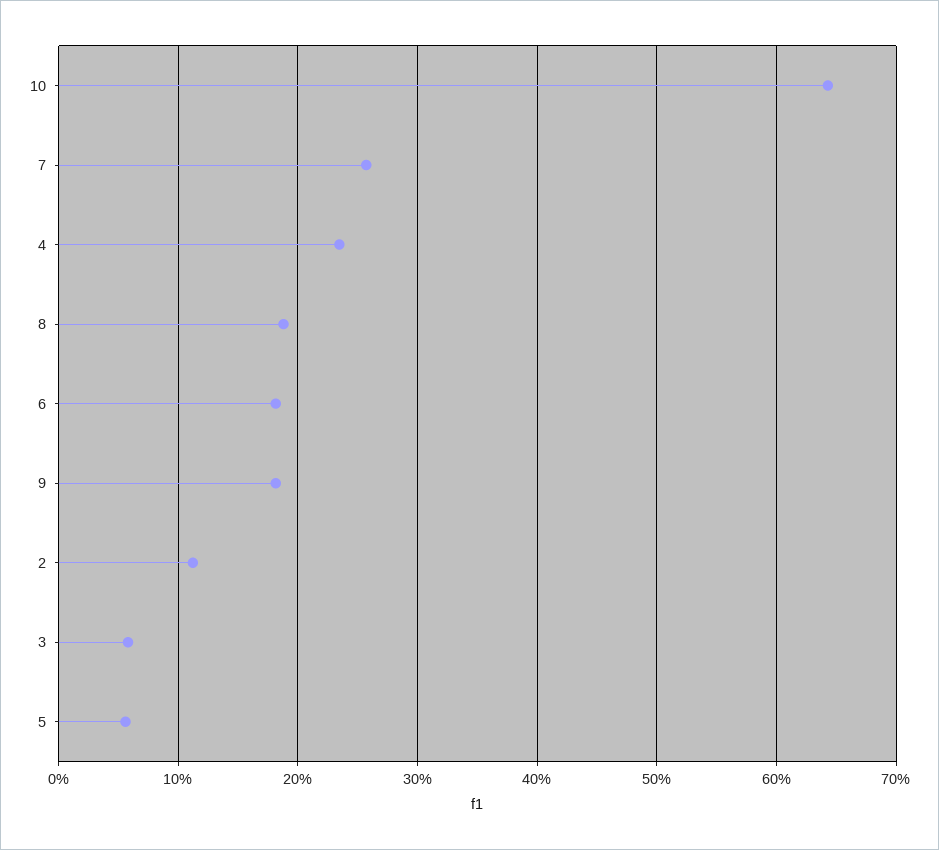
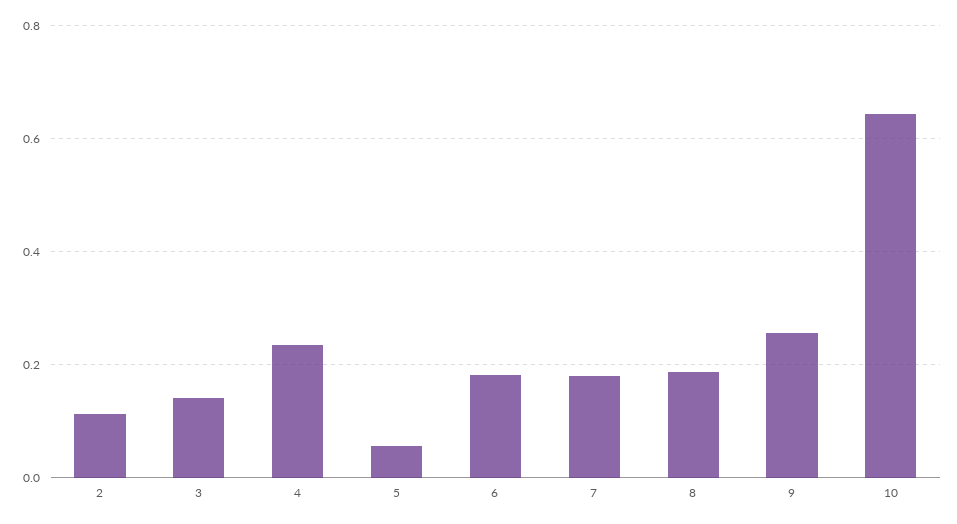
  {
    "10": 0.64,
-   "7": 0.26,
+   "7": 0.18,
    "4": 0.23,
    "8": 0.19,
    "6": 0.18,
-   "9": 0.18,
+   "9": 0.26,
    "2": 0.11,
-   "3": 0.06,
+   "3": 0.14,
    "5": 0.06
  }

